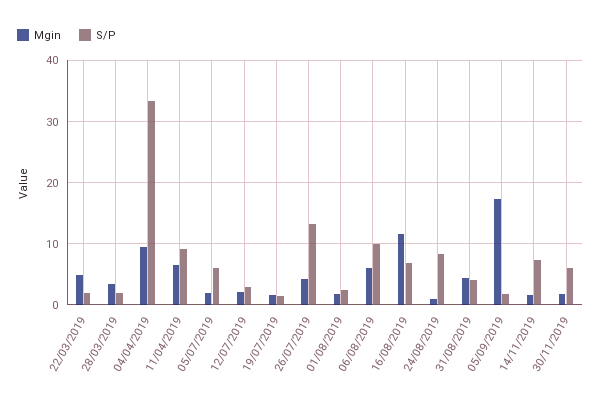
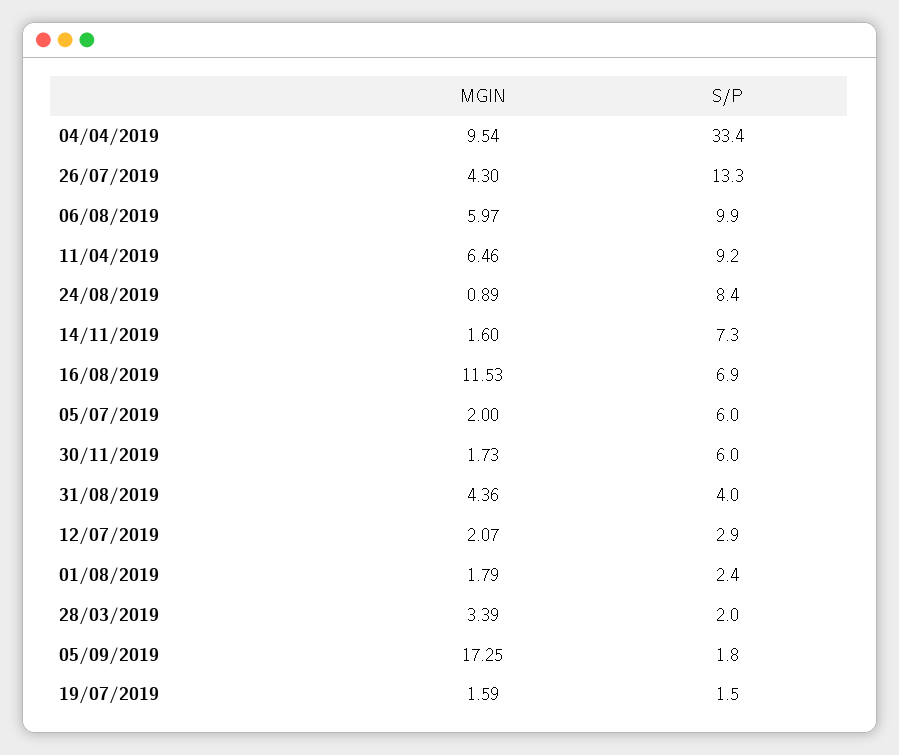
  {
    "Mgin": {
-     "22/03/2019": 5,
      "28/03/2019": 3.39,
      "04/04/2019": 9.54,
      "11/04/2019": 6.46,
      "05/07/2019": 2,
      "12/07/2019": 2.07,
      "19/07/2019": 1.59,
      "26/07/2019": 4.3,
      "01/08/2019": 1.79,
      "06/08/2019": 5.97,
      "16/08/2019": 11.53,
      "24/08/2019": 0.89,
      "31/08/2019": 4.36,
      "05/09/2019": 17.25,
      "14/11/2019": 1.6,
      "30/11/2019": 1.73
    },
    "S/P": {
-     "22/03/2019": 2,
      "28/03/2019": 2,
      "04/04/2019": 33.4,
      "11/04/2019": 9.2,
      "05/07/2019": 6,
      "12/07/2019": 2.9,
      "19/07/2019": 1.5,
      "26/07/2019": 13.3,
      "01/08/2019": 2.4,
      "06/08/2019": 9.9,
      "16/08/2019": 6.9,
      "24/08/2019": 8.4,
      "31/08/2019": 4,
      "05/09/2019": 1.8,
      "14/11/2019": 7.3,
      "30/11/2019": 6
    }
  }

